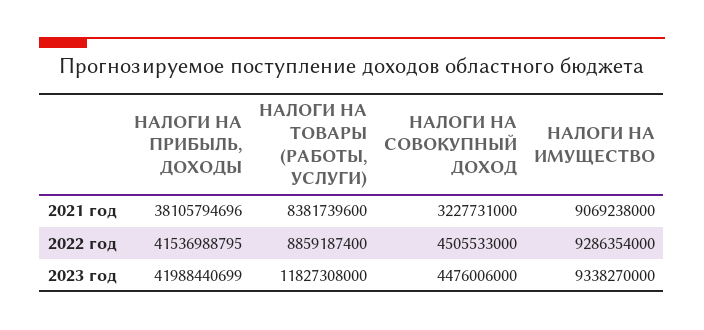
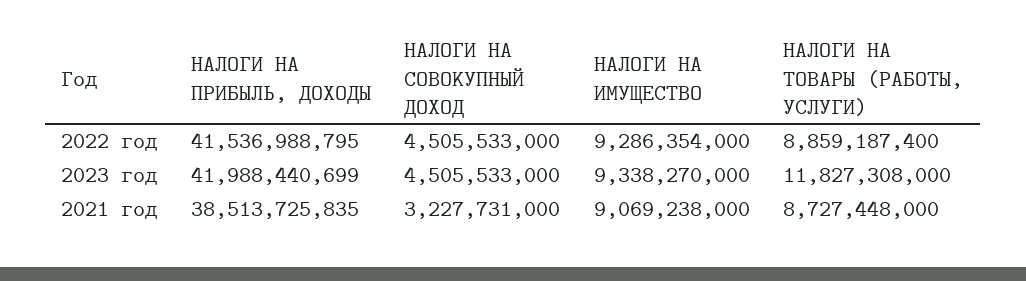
  {
    "НАЛОГИ НА ПРИБЫЛЬ, ДОХОДЫ": {
-     "2021 год": 38105794696,
+     "2021 год": 38513725835,
      "2022 год": 41536988795,
      "2023 год": 41988440699
    },
    "НАЛОГИ НА ТОВАРЫ (РАБОТЫ, УСЛУГИ)": {
-     "2021 год": 8381739600,
+     "2021 год": 8727448000,
      "2022 год": 8859187400,
      "2023 год": 11827308000
    },
    "НАЛОГИ НА СОВОКУПНЫЙ ДОХОД": {
      "2021 год": 3227731000,
      "2022 год": 4505533000,
-     "2023 год": 4476006000
+     "2023 год": 4505533000
    },
    "НАЛОГИ НА ИМУЩЕСТВО": {
      "2021 год": 9069238000,
      "2022 год": 9286354000,
      "2023 год": 9338270000
    }
  }

